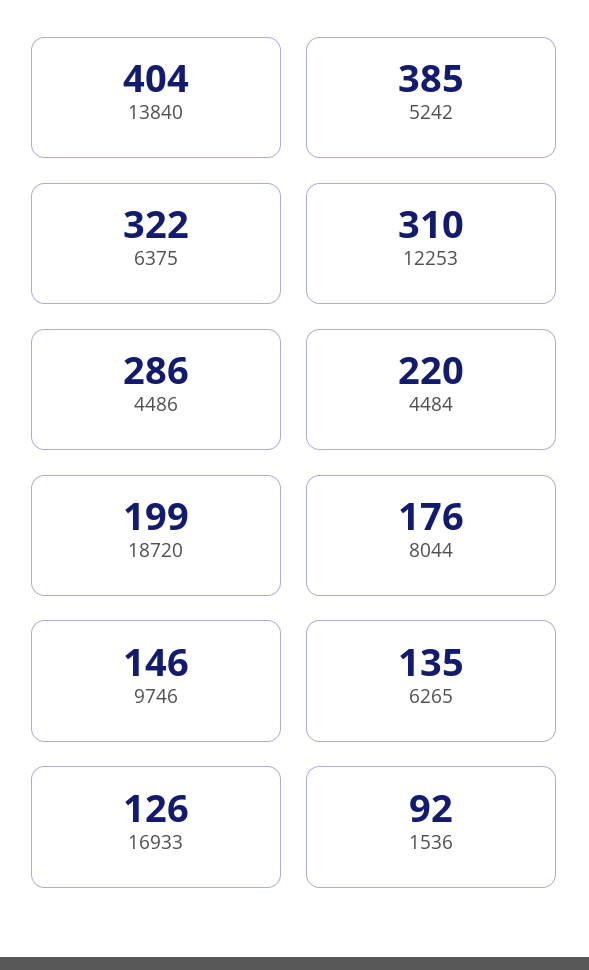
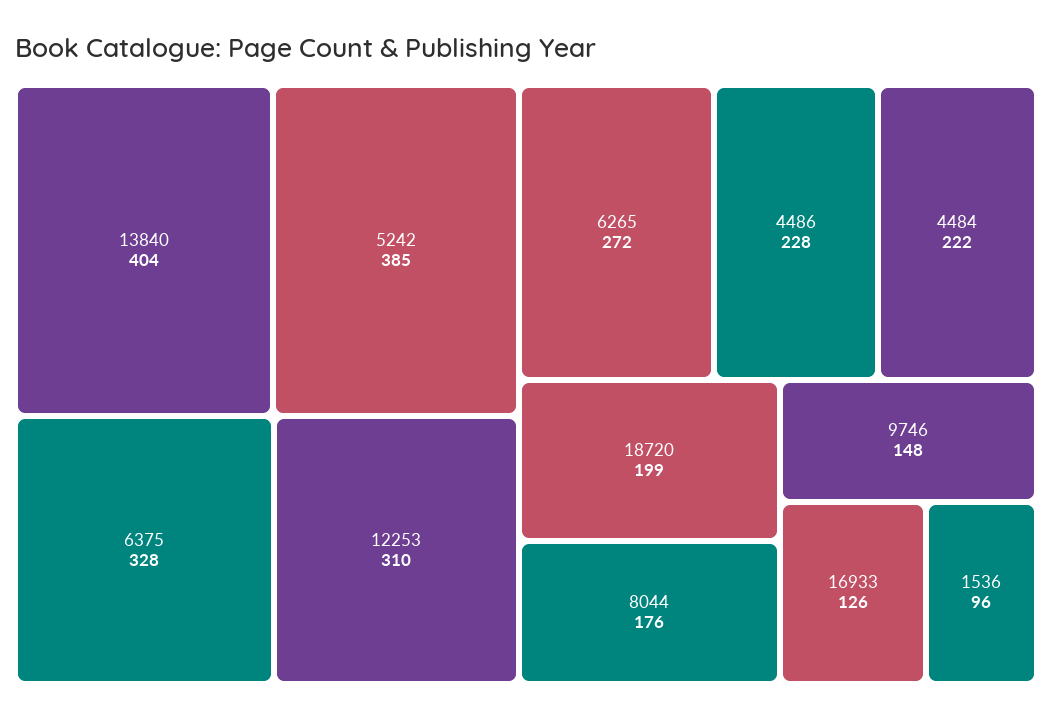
  {
    "13840": 404,
    "5242": 385,
-   "6375": 322,
+   "6375": 328,
    "12253": 310,
-   "4486": 286,
+   "4486": 228,
-   "4484": 220,
+   "4484": 222,
    "18720": 199,
    "8044": 176,
-   "9746": 146,
+   "9746": 148,
-   "6265": 135,
+   "6265": 272,
    "16933": 126,
-   "1536": 92
+   "1536": 96
  }

